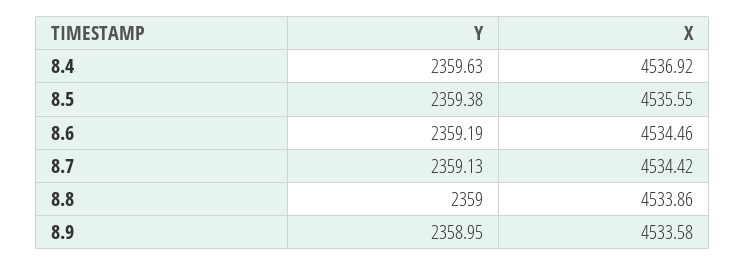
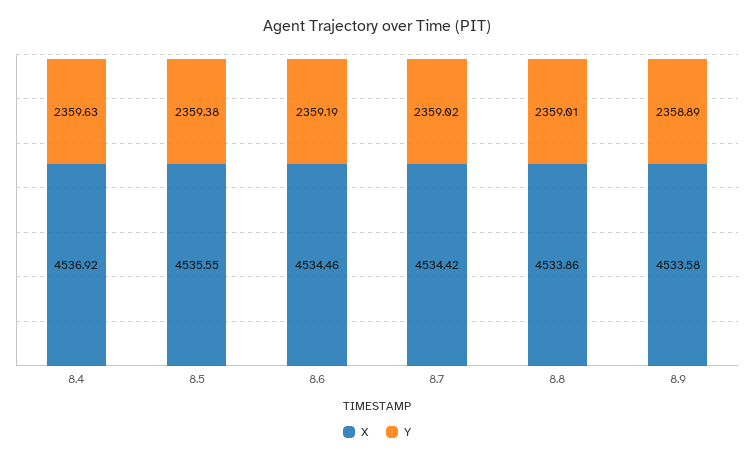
  {
    "Y": {
      "8.4": 2359.63,
      "8.5": 2359.38,
      "8.6": 2359.19,
-     "8.7": 2359.13,
+     "8.7": 2359.02,
-     "8.8": 2359,
+     "8.8": 2359.01,
-     "8.9": 2358.95
+     "8.9": 2358.89
    },
    "X": {
      "8.4": 4536.92,
      "8.5": 4535.55,
      "8.6": 4534.46,
      "8.7": 4534.42,
      "8.8": 4533.86,
      "8.9": 4533.58
    }
  }

